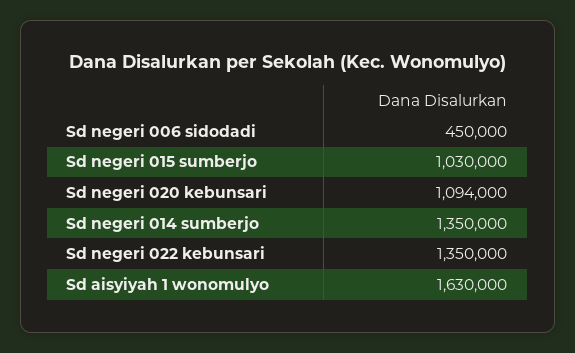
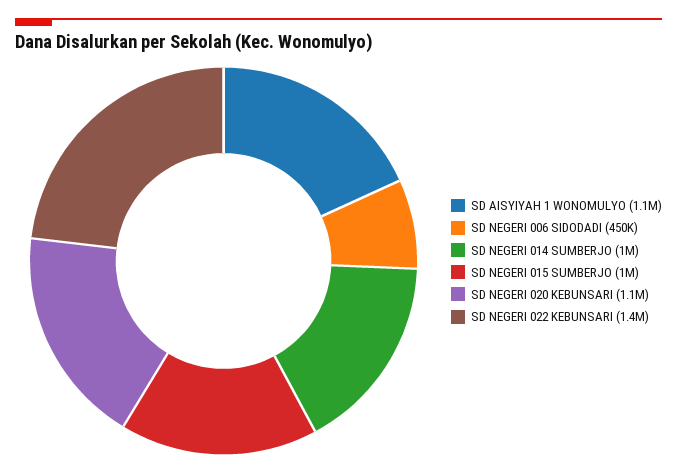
  {
    "Sd negeri 006 sidodadi": 450000,
    "Sd negeri 015 sumberjo": 1030000,
    "Sd negeri 020 kebunsari": 1094000,
-   "Sd negeri 014 sumberjo": 1350000,
+   "Sd negeri 014 sumberjo": 1000000,
    "Sd negeri 022 kebunsari": 1350000,
-   "Sd aisyiyah 1 wonomulyo": 1630000
+   "Sd aisyiyah 1 wonomulyo": 1100000
  }

